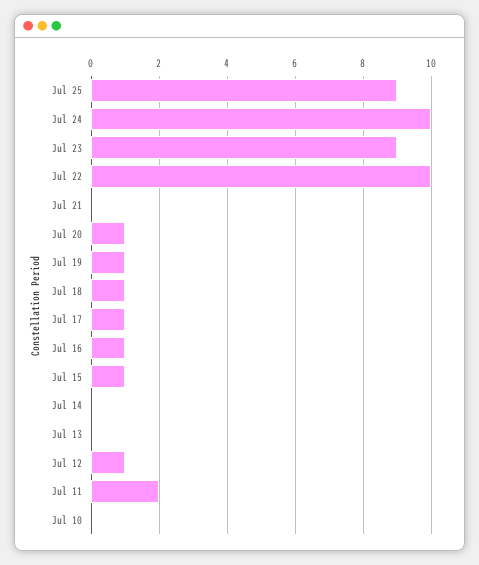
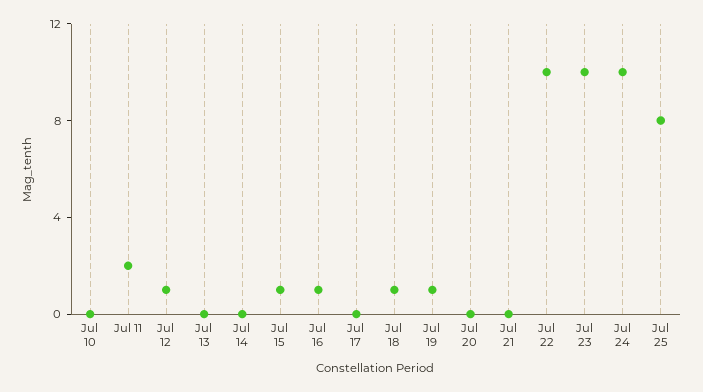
  {
-   "Jul 25": 9,
+   "Jul 25": 8,
    "Jul 24": 10,
-   "Jul 23": 9,
+   "Jul 23": 10,
    "Jul 22": 10,
    "Jul 21": 0,
-   "Jul 20": 1,
+   "Jul 20": 0,
    "Jul 19": 1,
    "Jul 18": 1,
-   "Jul 17": 1,
+   "Jul 17": 0,
    "Jul 16": 1,
    "Jul 15": 1,
    "Jul 14": 0,
    "Jul 13": 0,
    "Jul 12": 1,
    "Jul 11": 2,
    "Jul 10": 0
  }

